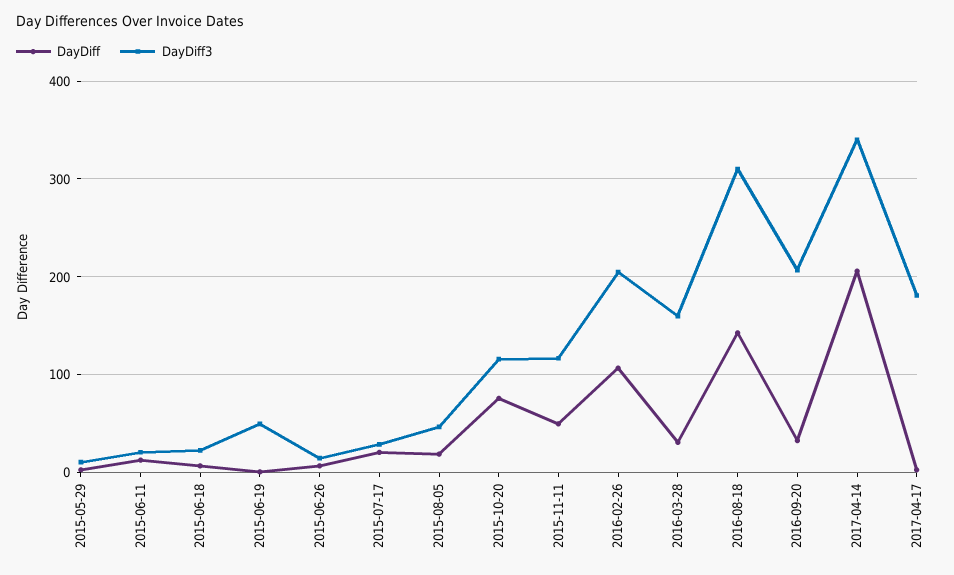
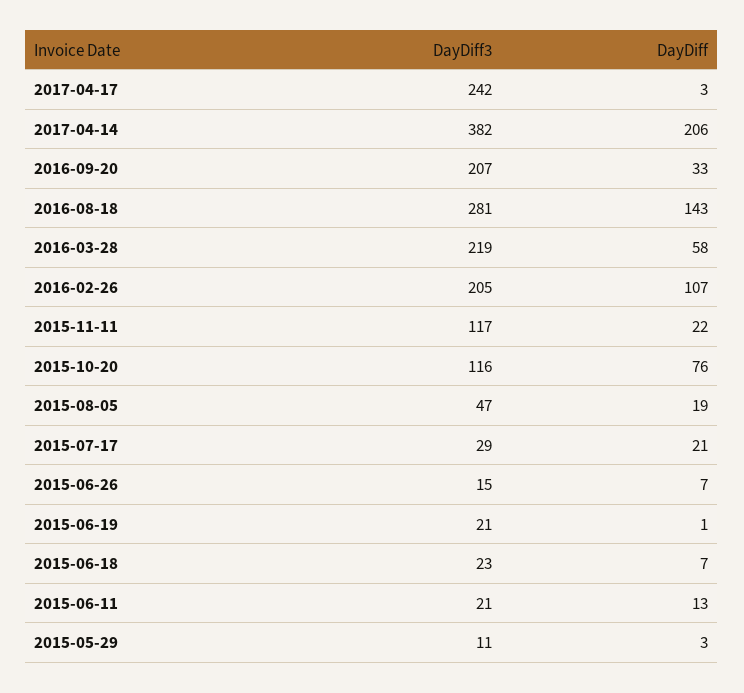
  {
    "DayDiff": {
      "2015-05-29": 3,
      "2015-06-11": 13,
      "2015-06-18": 7,
      "2015-06-19": 1,
      "2015-06-26": 7,
      "2015-07-17": 21,
      "2015-08-05": 19,
      "2015-10-20": 76,
-     "2015-11-11": 50,
+     "2015-11-11": 22,
      "2016-02-26": 107,
-     "2016-03-28": 30,
+     "2016-03-28": 58,
      "2016-08-18": 143,
      "2016-09-20": 33,
      "2017-04-14": 206,
      "2017-04-17": 3
    },
    "DayDiff3": {
      "2015-05-29": 11,
      "2015-06-11": 21,
      "2015-06-18": 23,
-     "2015-06-19": 50,
+     "2015-06-19": 21,
      "2015-06-26": 15,
      "2015-07-17": 29,
      "2015-08-05": 47,
      "2015-10-20": 116,
      "2015-11-11": 117,
      "2016-02-26": 205,
-     "2016-03-28": 160,
+     "2016-03-28": 219,
-     "2016-08-18": 310,
+     "2016-08-18": 281,
      "2016-09-20": 207,
-     "2017-04-14": 340,
+     "2017-04-14": 382,
-     "2017-04-17": 180
+     "2017-04-17": 242
    }
  }

